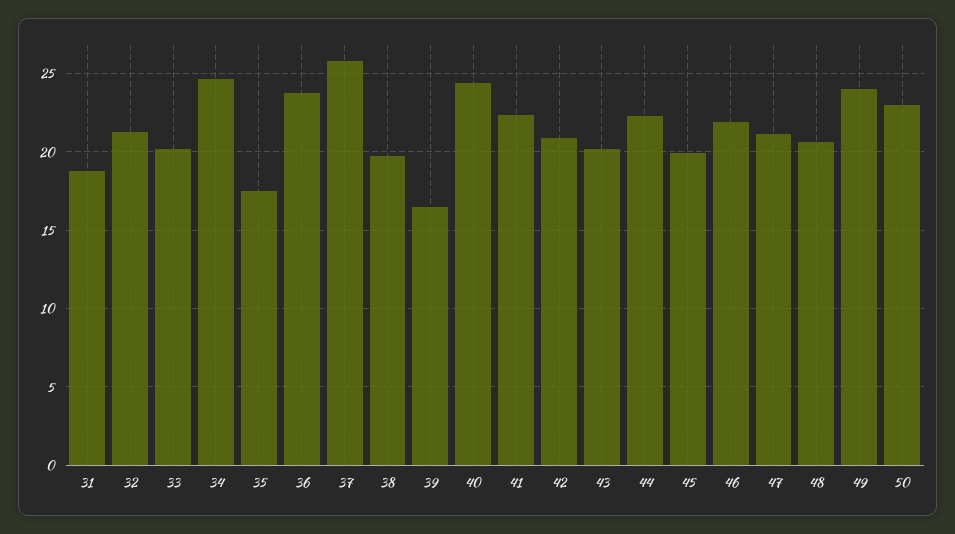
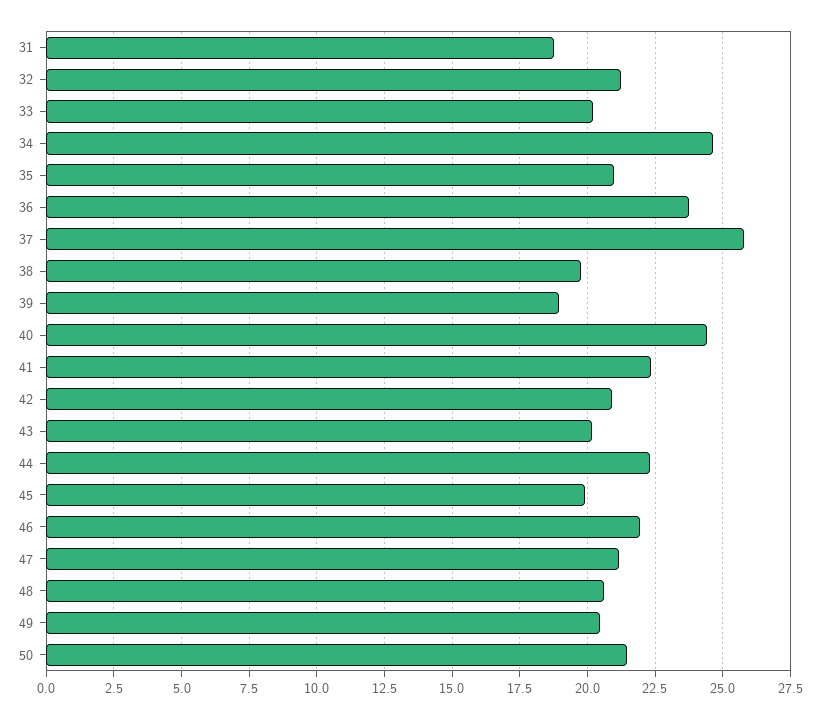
  {
    "31": 18.75,
    "32": 21.25,
    "33": 20.25,
    "34": 24.75,
-   "35": 17.5,
+   "35": 21,
    "36": 23.75,
    "37": 25.75,
    "38": 19.75,
-   "39": 16.5,
+   "39": 19,
    "40": 24.5,
    "41": 22.25,
    "42": 21,
    "43": 20.25,
    "44": 22.25,
    "45": 20,
    "46": 22,
    "47": 21.25,
    "48": 20.5,
-   "49": 24,
+   "49": 20.5,
-   "50": 23
+   "50": 21.5
  }

